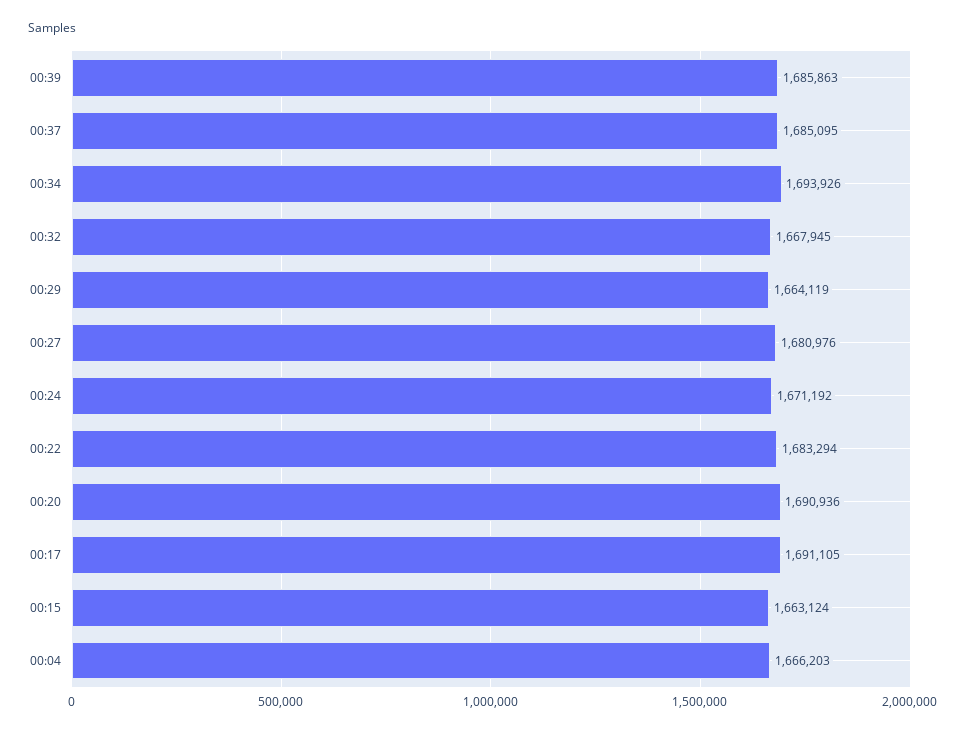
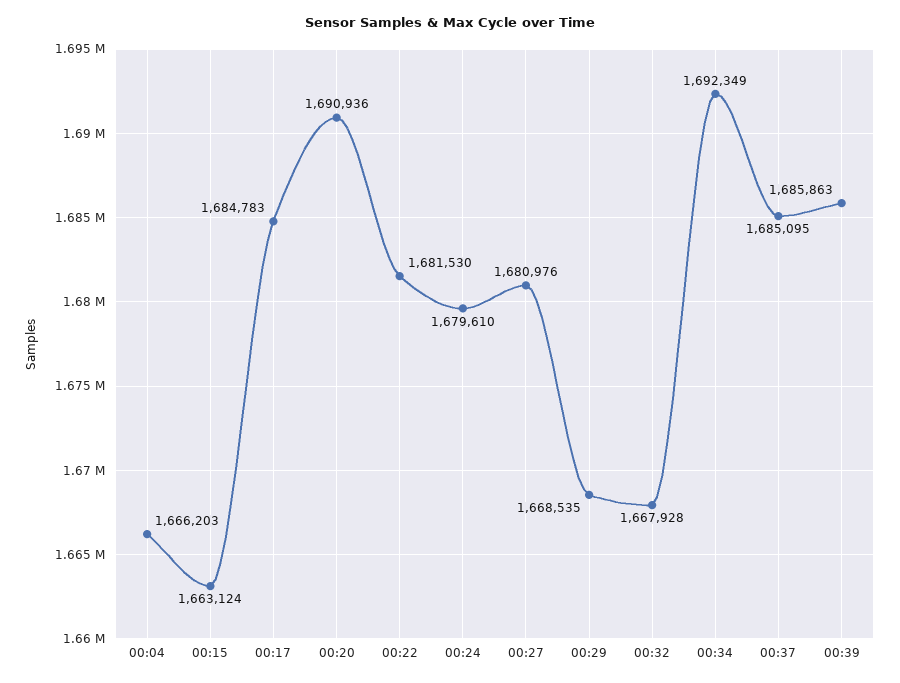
  {
    "00:39": 1685863,
    "00:37": 1685095,
-   "00:34": 1693926,
+   "00:34": 1692349,
-   "00:32": 1667945,
+   "00:32": 1667928,
-   "00:29": 1664119,
+   "00:29": 1668535,
    "00:27": 1680976,
-   "00:24": 1671192,
+   "00:24": 1679610,
-   "00:22": 1683294,
+   "00:22": 1681530,
    "00:20": 1690936,
-   "00:17": 1691105,
+   "00:17": 1684783,
    "00:15": 1663124,
    "00:04": 1666203
  }

